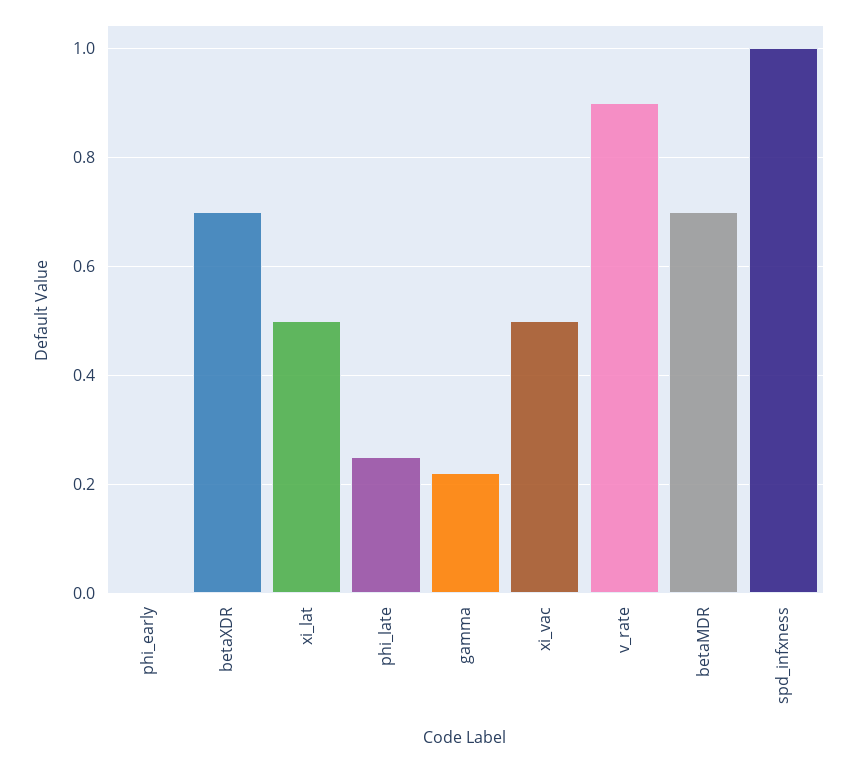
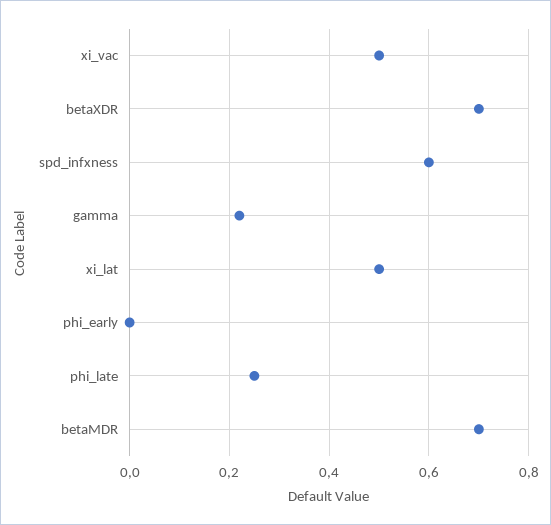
  {
    "phi_early": 0,
    "betaXDR": 0.7,
    "xi_lat": 0.5,
    "phi_late": 0.25,
    "gamma": 0.2,
    "xi_vac": 0.5,
-   "v_rate": 0.9,
    "betaMDR": 0.7,
-   "spd_infxness": 1
+   "spd_infxness": 0.6
  }

